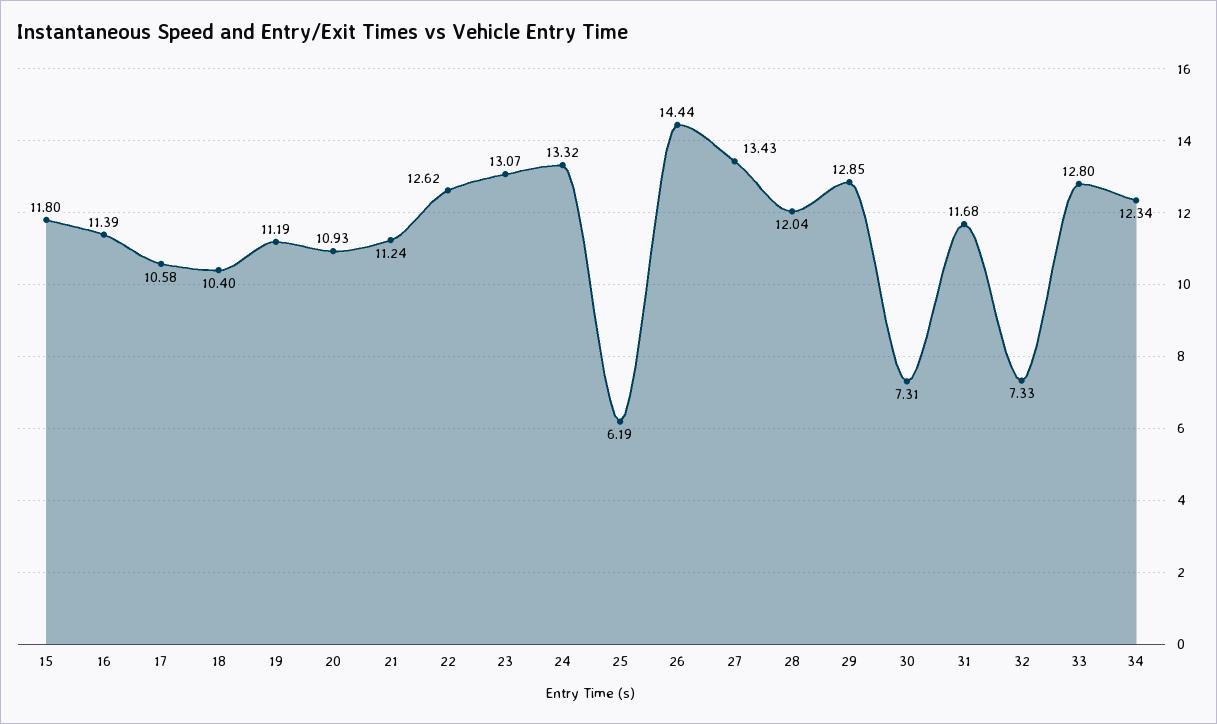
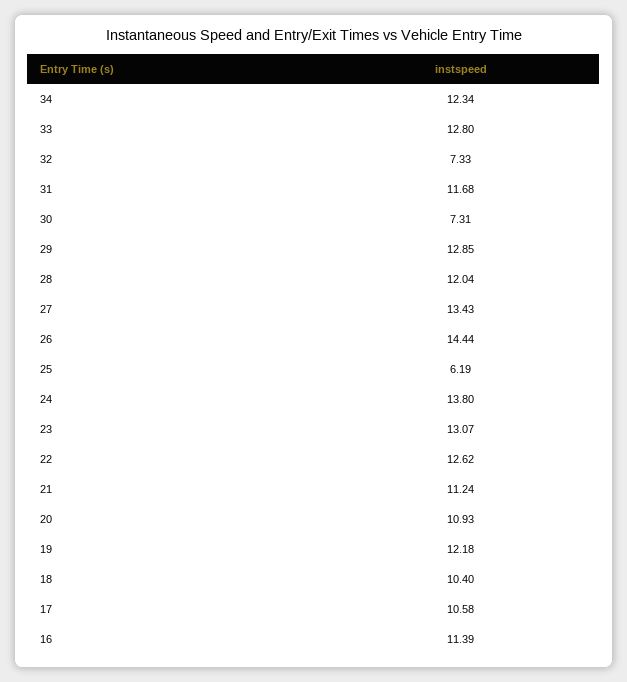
  {
-   "15": 11.8,
    "16": 11.39,
    "17": 10.58,
    "18": 10.4,
-   "19": 11.19,
+   "19": 12.18,
    "20": 10.93,
    "21": 11.24,
    "22": 12.62,
    "23": 13.07,
-   "24": 13.32,
+   "24": 13.8,
    "25": 6.19,
    "26": 14.44,
    "27": 13.43,
    "28": 12.04,
    "29": 12.85,
    "30": 7.31,
    "31": 11.68,
    "32": 7.33,
    "33": 12.8,
    "34": 12.34
  }

